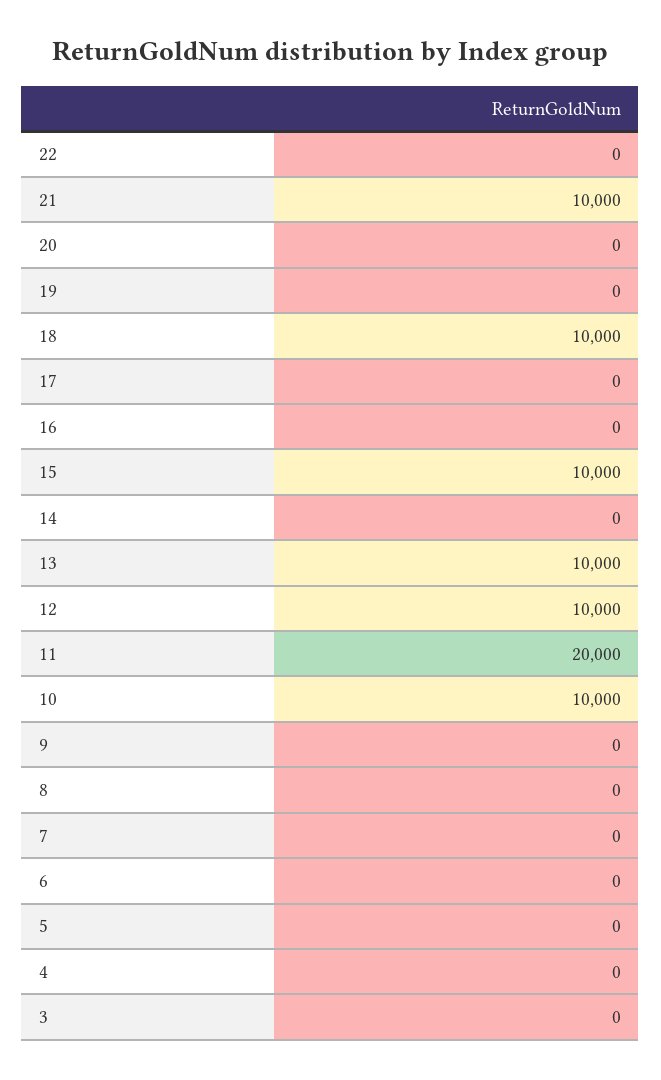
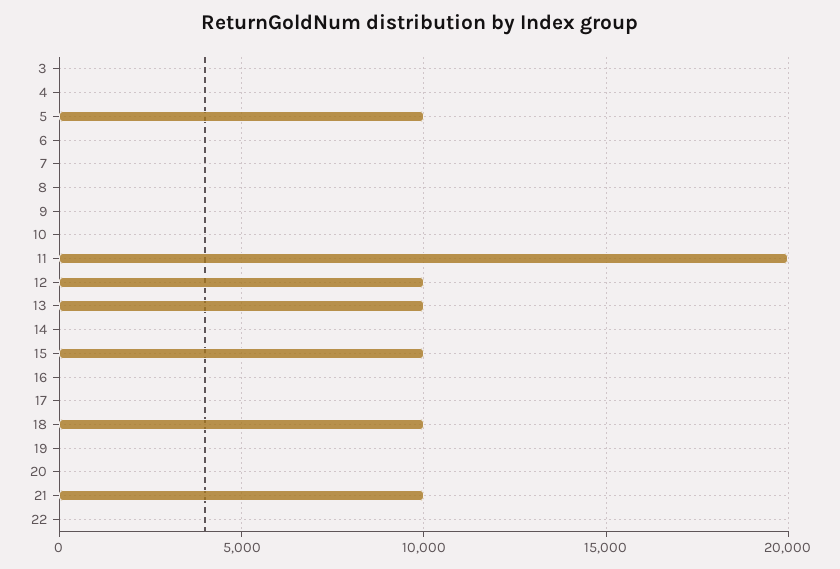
  {
    "22": 0,
    "21": 10000,
    "20": 0,
    "19": 0,
    "18": 10000,
    "17": 0,
    "16": 0,
    "15": 10000,
    "14": 0,
    "13": 10000,
    "12": 10000,
    "11": 20000,
-   "10": 10000,
+   "10": 0,
    "9": 0,
    "8": 0,
    "7": 0,
    "6": 0,
-   "5": 0,
+   "5": 10000,
    "4": 0,
    "3": 0
  }

